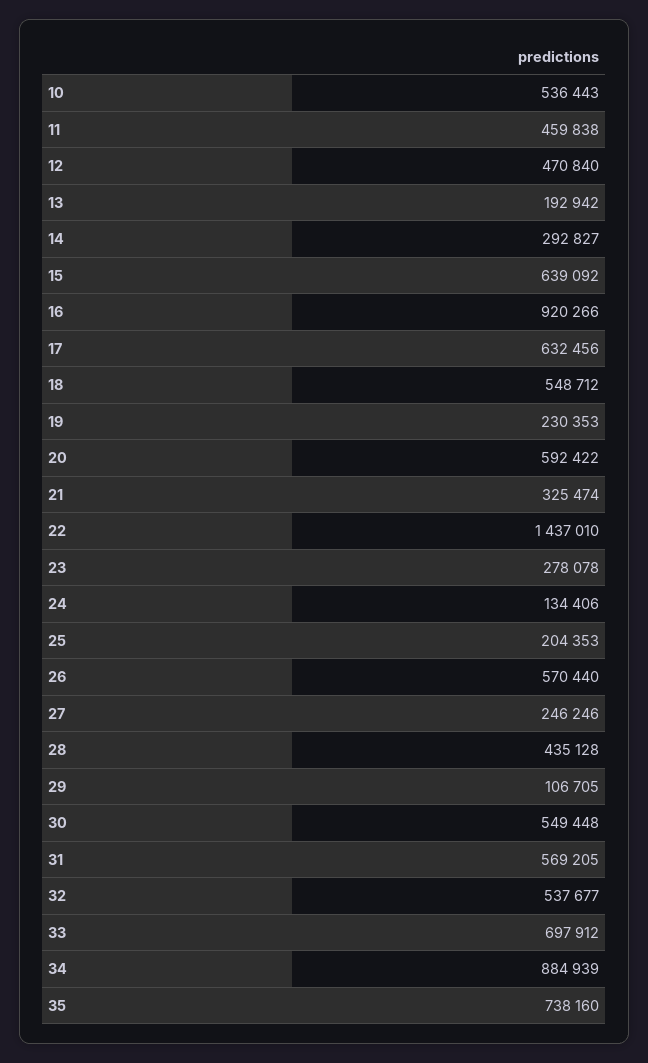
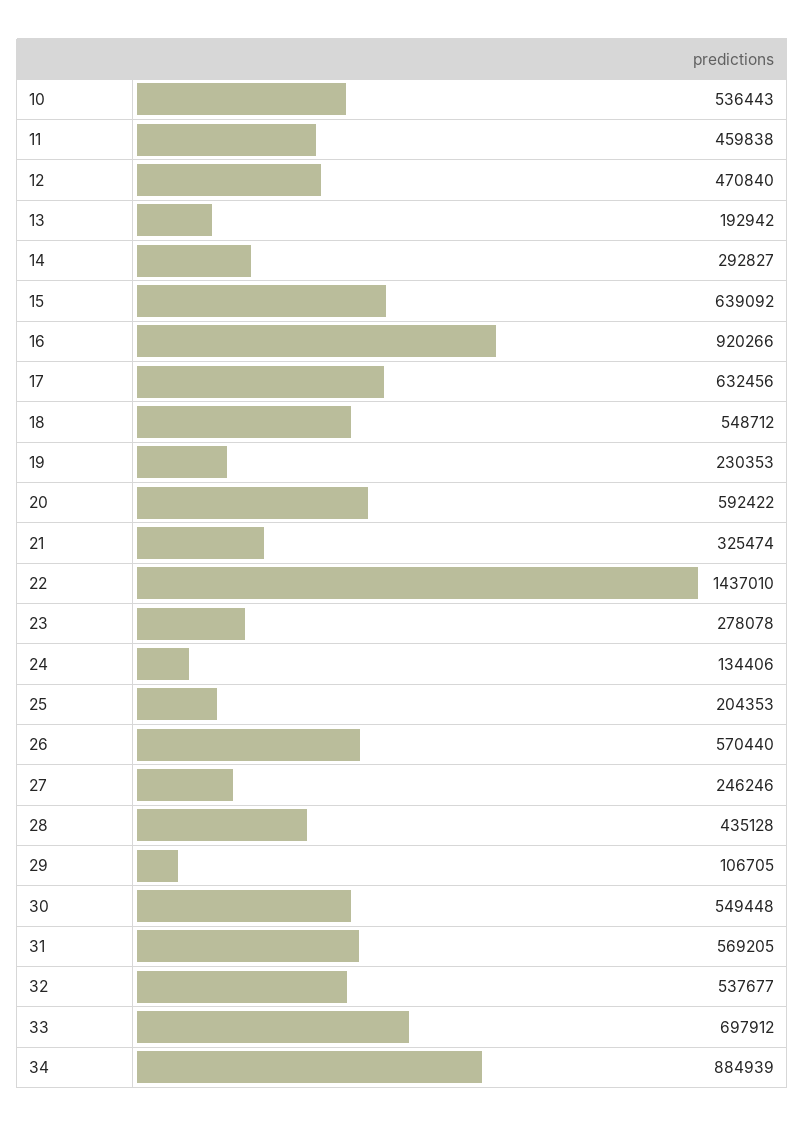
  {
    "10": 536443,
    "11": 459838,
    "12": 470840,
    "13": 192942,
    "14": 292827,
    "15": 639092,
    "16": 920266,
    "17": 632456,
    "18": 548712,
    "19": 230353,
    "20": 592422,
    "21": 325474,
    "22": 1437010,
    "23": 278078,
    "24": 134406,
    "25": 204353,
    "26": 570440,
    "27": 246246,
    "28": 435128,
    "29": 106705,
    "30": 549448,
    "31": 569205,
    "32": 537677,
    "33": 697912,
-   "34": 884939,
+   "34": 884939
-   "35": 738160
  }

